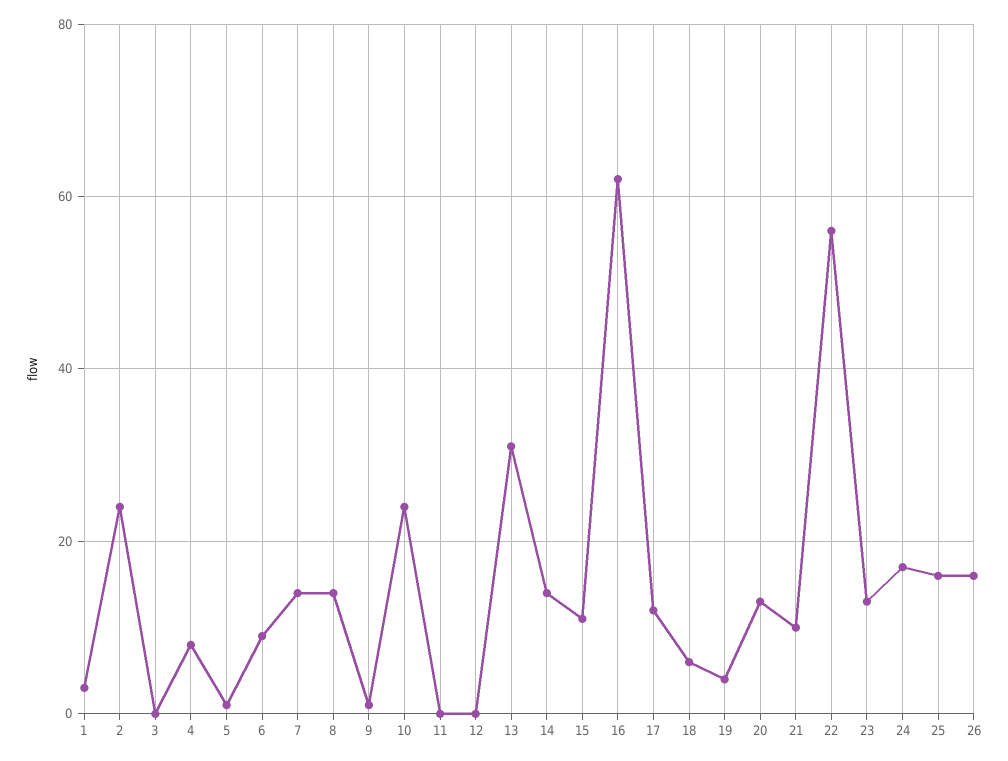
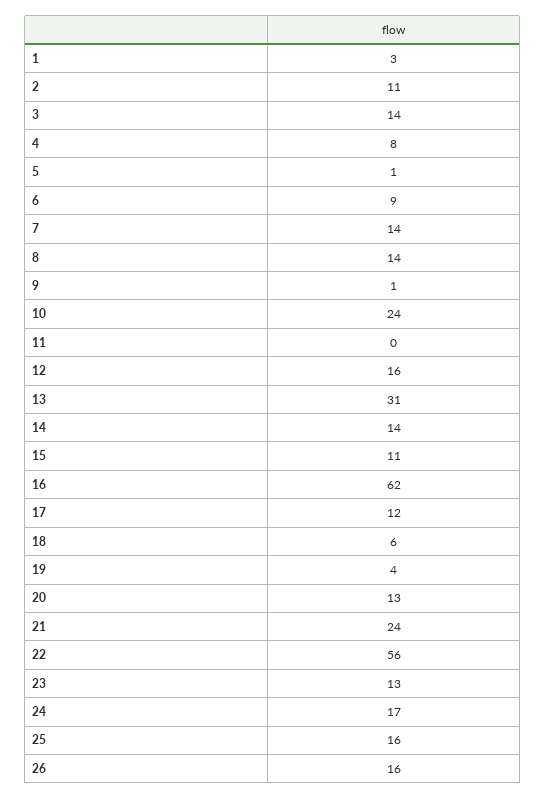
  {
    "1": 3,
-   "2": 25,
+   "2": 11,
-   "3": 0,
+   "3": 14,
    "4": 8,
    "5": 1,
    "6": 9,
    "7": 14,
    "8": 14,
    "9": 1,
    "10": 24,
    "11": 0,
-   "12": 0,
+   "12": 16,
    "13": 31,
    "14": 14,
    "15": 11,
    "16": 62,
    "17": 12,
    "18": 6,
    "19": 4,
    "20": 13,
-   "21": 10,
+   "21": 24,
    "22": 56,
    "23": 13,
    "24": 17,
    "25": 16,
    "26": 16
  }

